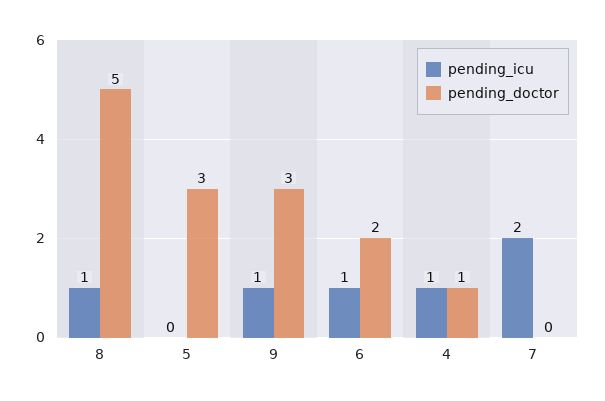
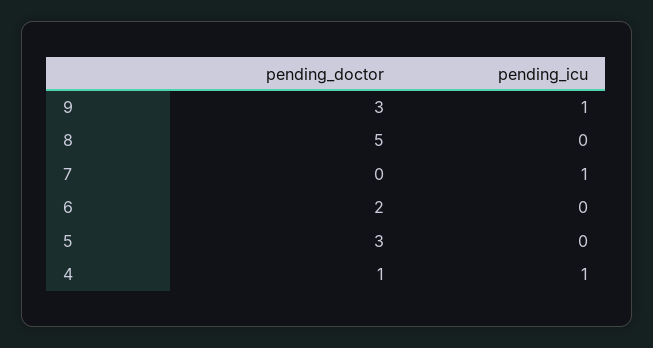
  {
    "pending_icu": {
-     "8": 1,
+     "8": 0,
      "5": 0,
      "9": 1,
-     "6": 1,
+     "6": 0,
      "4": 1,
-     "7": 2
+     "7": 1
    },
    "pending_doctor": {
      "8": 5,
      "5": 3,
      "9": 3,
      "6": 2,
      "4": 1,
      "7": 0
    }
  }

